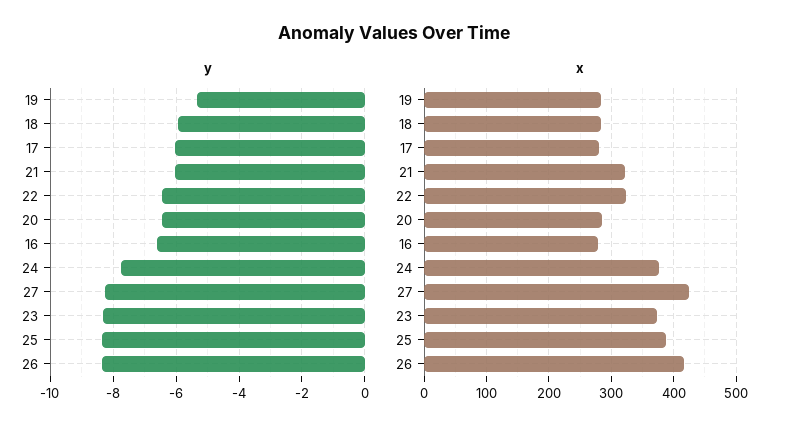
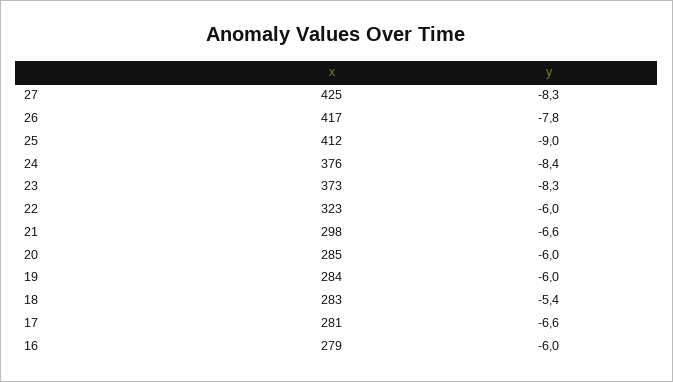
  {
    "y": {
-     "19": -5.4,
+     "19": -6,
-     "18": -6,
+     "18": -5.4,
-     "17": -6,
+     "17": -6.6,
-     "21": -6,
+     "21": -6.6,
-     "22": -6.4,
+     "22": -6,
-     "20": -6.4,
+     "20": -6,
-     "16": -6.6,
+     "16": -6,
-     "24": -7.8,
+     "24": -8.4,
      "27": -8.3,
      "23": -8.3,
-     "25": -8.4,
+     "25": -9,
-     "26": -8.4
+     "26": -7.8
    },
    "x": {
      "19": 284,
      "18": 283,
      "17": 281,
-     "21": 320,
+     "21": 298,
      "22": 323,
      "20": 285,
      "16": 279,
      "24": 376,
      "27": 425,
      "23": 373,
-     "25": 390,
+     "25": 412,
      "26": 417
    }
  }

